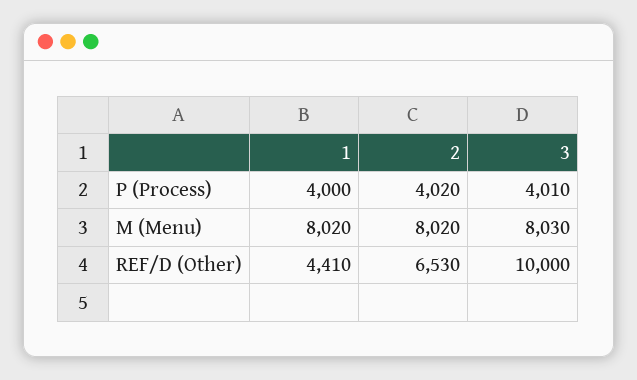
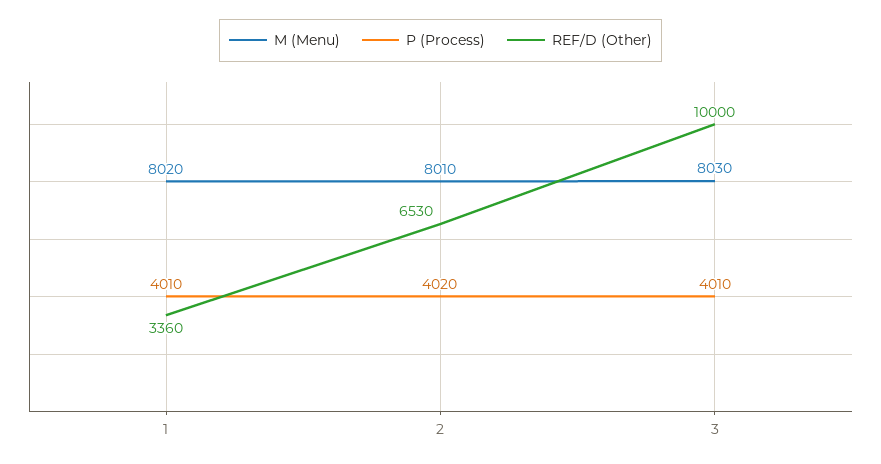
  {
    "P (Process)": {
-     "1": 4000,
+     "1": 4010,
      "2": 4020,
      "3": 4010
    },
    "M (Menu)": {
      "1": 8020,
-     "2": 8020,
+     "2": 8010,
      "3": 8030
    },
    "REF/D (Other)": {
-     "1": 4410,
+     "1": 3360,
      "2": 6530,
      "3": 10000
    }
  }

